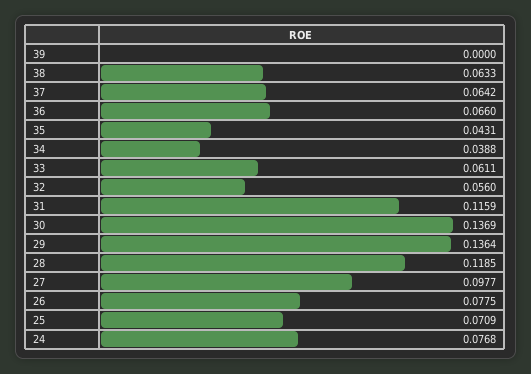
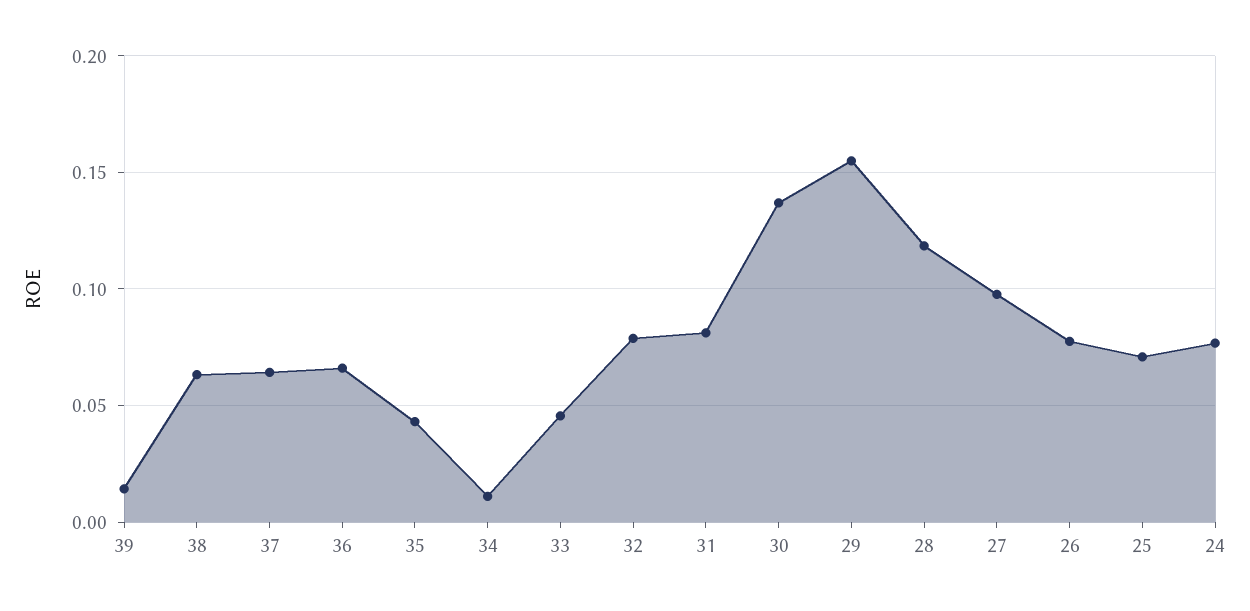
  {
-   "39": 0,
+   "39": 0.015,
    "38": 0.0633,
    "37": 0.0642,
    "36": 0.066,
    "35": 0.0431,
-   "34": 0.0388,
+   "34": 0.01,
-   "33": 0.0611,
+   "33": 0.045,
-   "32": 0.056,
+   "32": 0.08,
-   "31": 0.1159,
+   "31": 0.08,
    "30": 0.1369,
-   "29": 0.1364,
+   "29": 0.155,
    "28": 0.1185,
    "27": 0.0977,
    "26": 0.0775,
    "25": 0.0709,
    "24": 0.0768
  }

